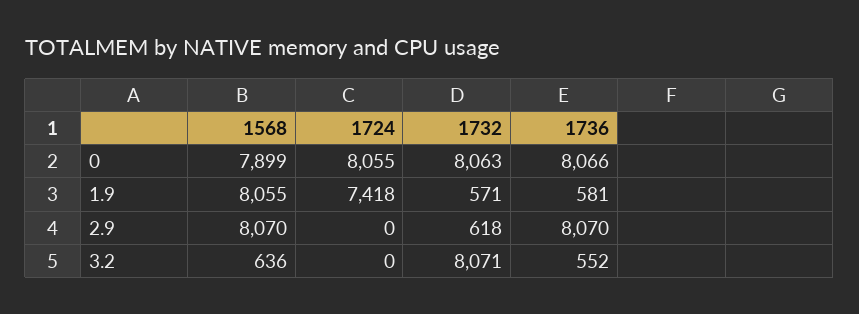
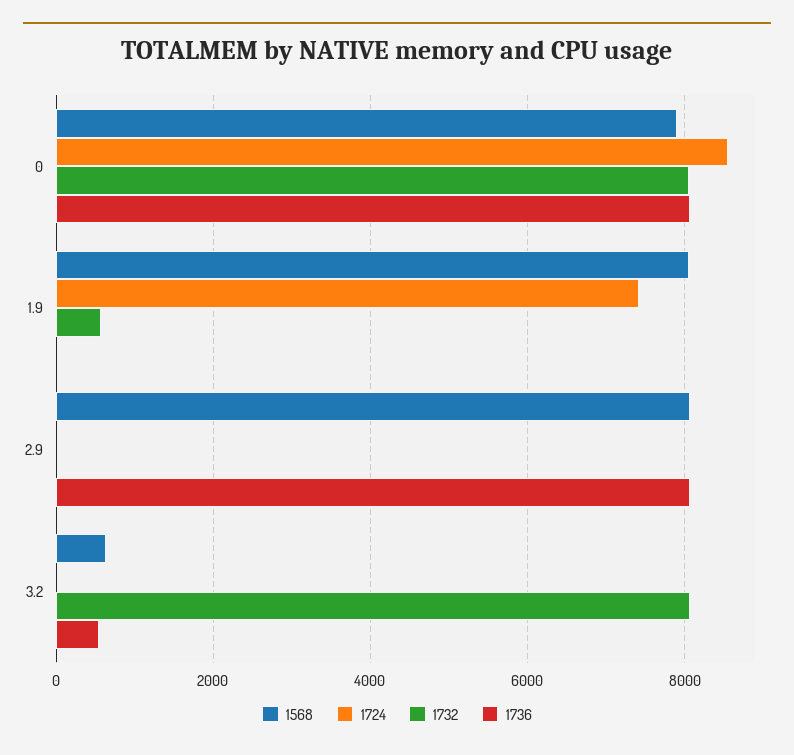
  {
    "1568": {
      "0": 7899,
      "1.9": 8055,
      "2.9": 8070,
      "3.2": 636
    },
    "1724": {
-     "0": 8055,
+     "0": 8600,
      "1.9": 7418,
      "2.9": 0,
      "3.2": 0
    },
    "1732": {
      "0": 8063,
      "1.9": 571,
-     "2.9": 618,
+     "2.9": 0,
      "3.2": 8071
    },
    "1736": {
      "0": 8066,
-     "1.9": 581,
+     "1.9": 0,
      "2.9": 8070,
      "3.2": 552
    }
  }

